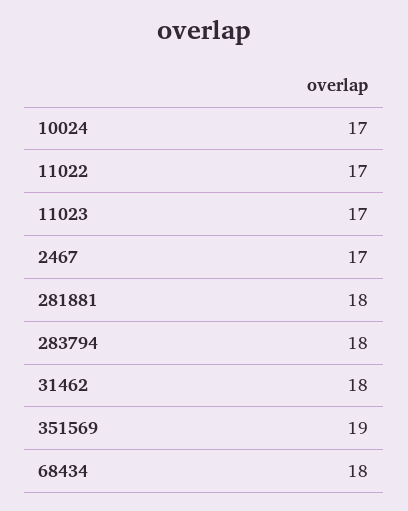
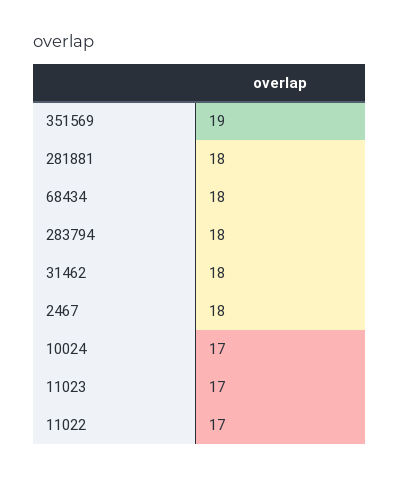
  {
    "10024": 17,
    "11022": 17,
    "11023": 17,
-   "2467": 17,
+   "2467": 18,
    "281881": 18,
    "283794": 18,
    "31462": 18,
    "351569": 19,
    "68434": 18
  }

